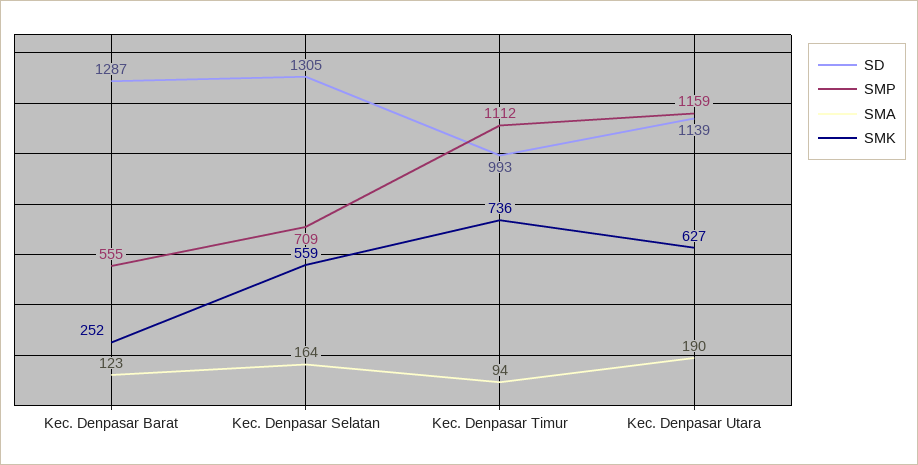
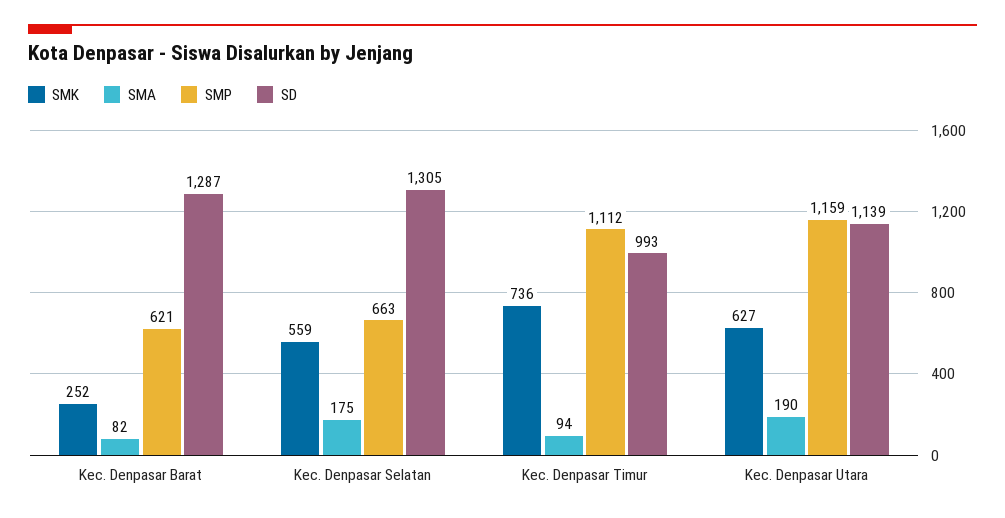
  {
    "SD": {
      "Kec. Denpasar Barat": 1287,
      "Kec. Denpasar Selatan": 1305,
      "Kec. Denpasar Timur": 993,
      "Kec. Denpasar Utara": 1139
    },
    "SMP": {
-     "Kec. Denpasar Barat": 555,
+     "Kec. Denpasar Barat": 621,
-     "Kec. Denpasar Selatan": 709,
+     "Kec. Denpasar Selatan": 663,
      "Kec. Denpasar Timur": 1112,
      "Kec. Denpasar Utara": 1159
    },
    "SMA": {
-     "Kec. Denpasar Barat": 123,
+     "Kec. Denpasar Barat": 82,
-     "Kec. Denpasar Selatan": 164,
+     "Kec. Denpasar Selatan": 175,
      "Kec. Denpasar Timur": 94,
      "Kec. Denpasar Utara": 190
    },
    "SMK": {
      "Kec. Denpasar Barat": 252,
      "Kec. Denpasar Selatan": 559,
      "Kec. Denpasar Timur": 736,
      "Kec. Denpasar Utara": 627
    }
  }

